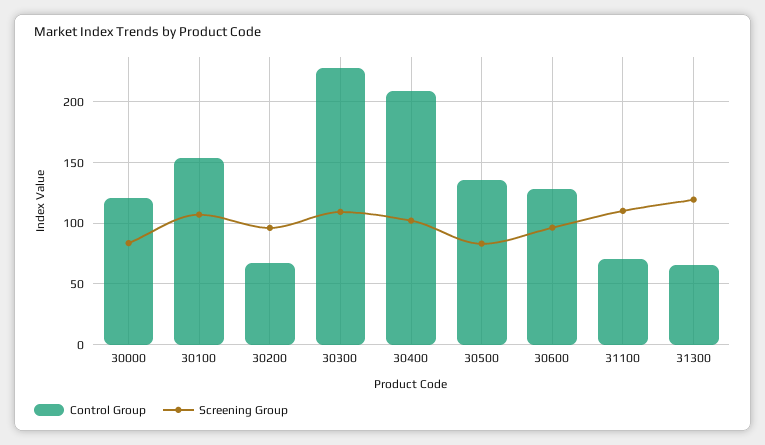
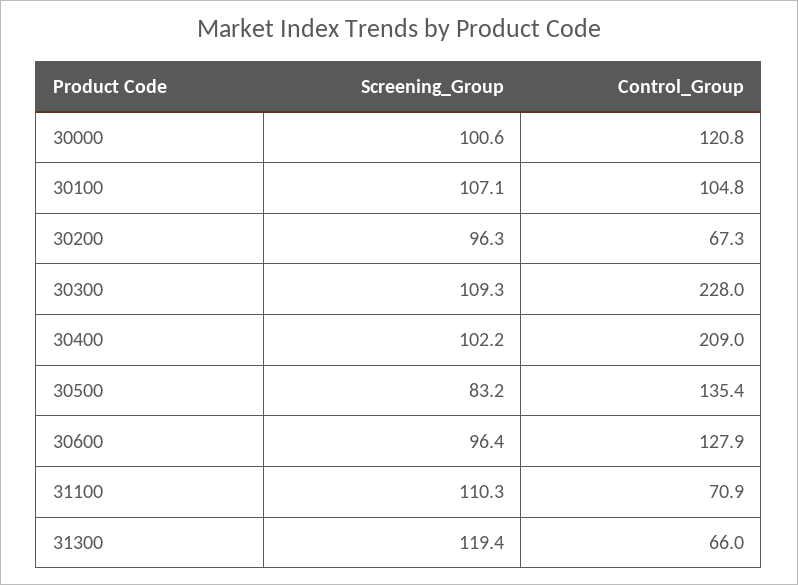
  {
    "Control Group": {
      "30000": 120.8,
-     "30100": 155,
+     "30100": 104.8,
      "30200": 67.3,
      "30300": 228,
      "30400": 209,
      "30500": 135.4,
      "30600": 127.9,
      "31100": 70.9,
      "31300": 66
    },
    "Screening Group": {
-     "30000": 85,
+     "30000": 100.6,
      "30100": 107.1,
      "30200": 96.3,
      "30300": 109.3,
      "30400": 102.2,
      "30500": 83.2,
      "30600": 96.4,
      "31100": 110.3,
      "31300": 119.4
    }
  }

